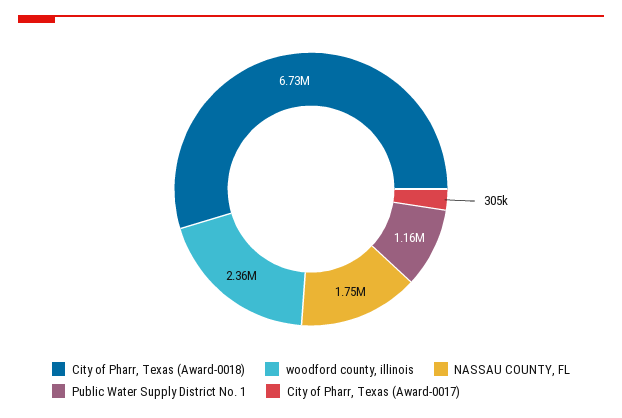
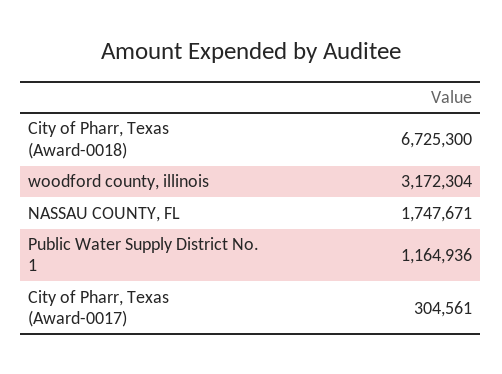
  {
    "City of Pharr, Texas (Award-0018)": 6725300,
-   "woodford county, illinois": 2360000,
+   "woodford county, illinois": 3172304,
    "NASSAU COUNTY, FL": 1747671,
    "Public Water Supply District No. 1": 1164936,
    "City of Pharr, Texas (Award-0017)": 304561
  }

